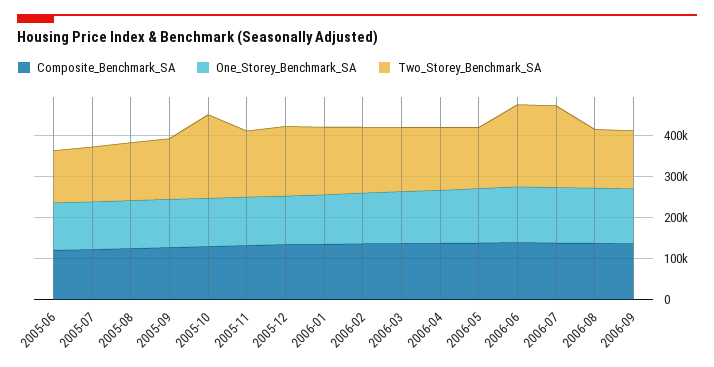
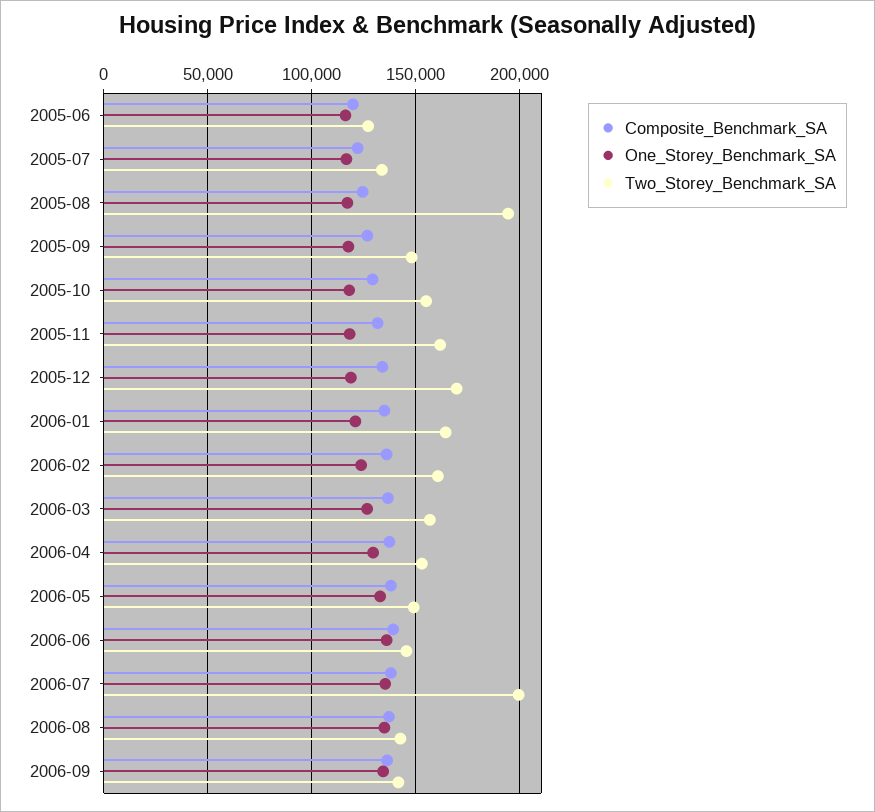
  {
    "Composite_Benchmark_SA": {
      "2005-06": 120000,
      "2005-07": 120000,
      "2005-08": 125000,
      "2005-09": 125000,
      "2005-10": 130000,
      "2005-11": 130000,
      "2005-12": 135000,
      "2006-01": 135000,
      "2006-02": 135000,
      "2006-03": 135000,
      "2006-04": 135000,
      "2006-05": 140000,
      "2006-06": 140000,
      "2006-07": 140000,
      "2006-08": 135000,
      "2006-09": 135000
    },
    "One_Storey_Benchmark_SA": {
      "2005-06": 115000,
      "2005-07": 115000,
      "2005-08": 115000,
      "2005-09": 120000,
      "2005-10": 120000,
      "2005-11": 120000,
      "2005-12": 120000,
      "2006-01": 120000,
      "2006-02": 125000,
      "2006-03": 125000,
      "2006-04": 130000,
      "2006-05": 135000,
      "2006-06": 135000,
      "2006-07": 135000,
      "2006-08": 135000,
      "2006-09": 135000
    },
    "Two_Storey_Benchmark_SA": {
      "2005-06": 125000,
      "2005-07": 135000,
-     "2005-08": 140000,
+     "2005-08": 195000,
      "2005-09": 150000,
-     "2005-10": 200000,
+     "2005-10": 155000,
      "2005-11": 160000,
      "2005-12": 170000,
      "2006-01": 165000,
      "2006-02": 160000,
      "2006-03": 155000,
      "2006-04": 155000,
      "2006-05": 150000,
-     "2006-06": 200000,
+     "2006-06": 145000,
      "2006-07": 200000,
      "2006-08": 145000,
      "2006-09": 140000
    }
  }

